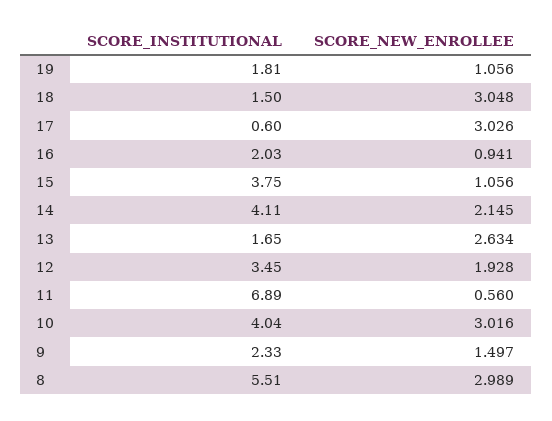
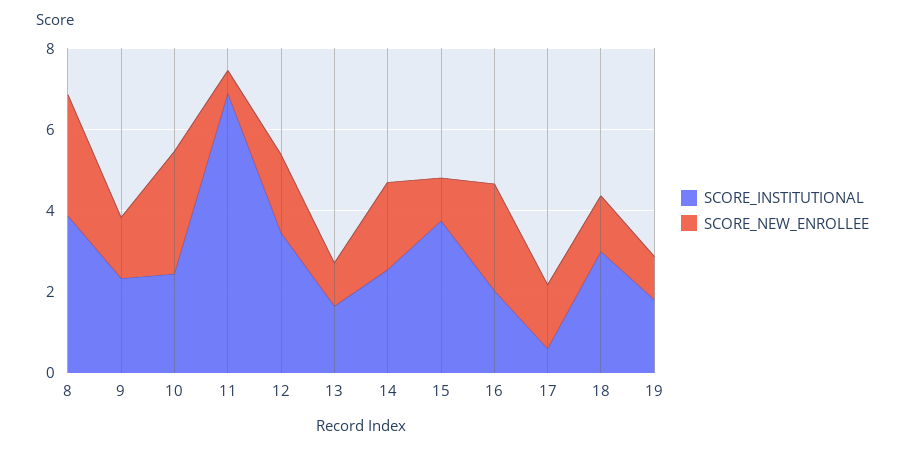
  {
    "SCORE_INSTITUTIONAL": {
      "19": 1.81,
-     "18": 1.5,
+     "18": 3,
      "17": 0.6,
      "16": 2.03,
      "15": 3.75,
-     "14": 4.11,
+     "14": 2.5,
      "13": 1.65,
      "12": 3.45,
      "11": 6.89,
-     "10": 4.04,
+     "10": 2.5,
      "9": 2.33,
-     "8": 5.51
+     "8": 4
    },
    "SCORE_NEW_ENROLLEE": {
      "19": 1.056,
-     "18": 3.048,
+     "18": 1.5,
-     "17": 3.026,
+     "17": 1.5,
-     "16": 0.941,
+     "16": 2.5,
      "15": 1.056,
      "14": 2.145,
-     "13": 2.634,
+     "13": 1,
      "12": 1.928,
      "11": 0.56,
      "10": 3.016,
      "9": 1.497,
      "8": 2.989
    }
  }

